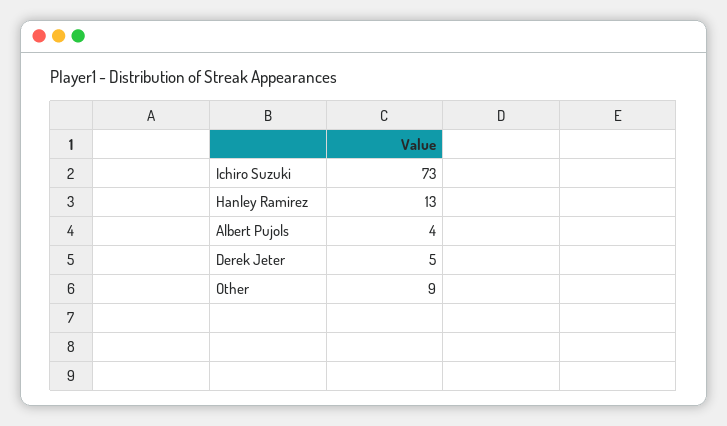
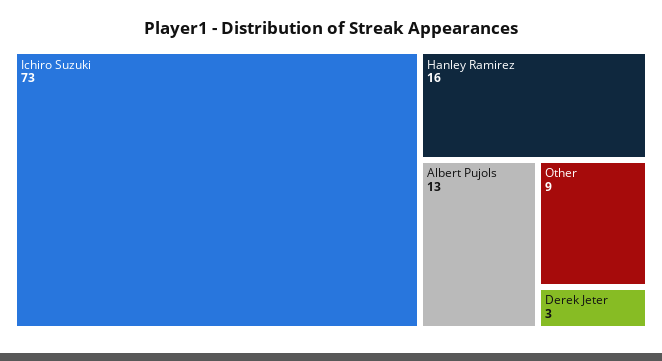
  {
    "Ichiro Suzuki": 73,
-   "Hanley Ramirez": 13,
+   "Hanley Ramirez": 16,
-   "Albert Pujols": 4,
+   "Albert Pujols": 13,
-   "Derek Jeter": 5,
+   "Derek Jeter": 3,
    "Other": 9
  }

